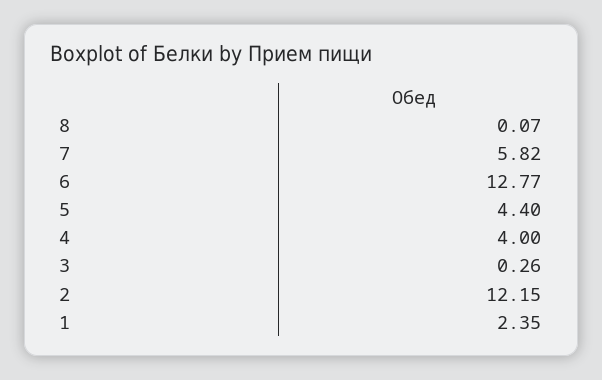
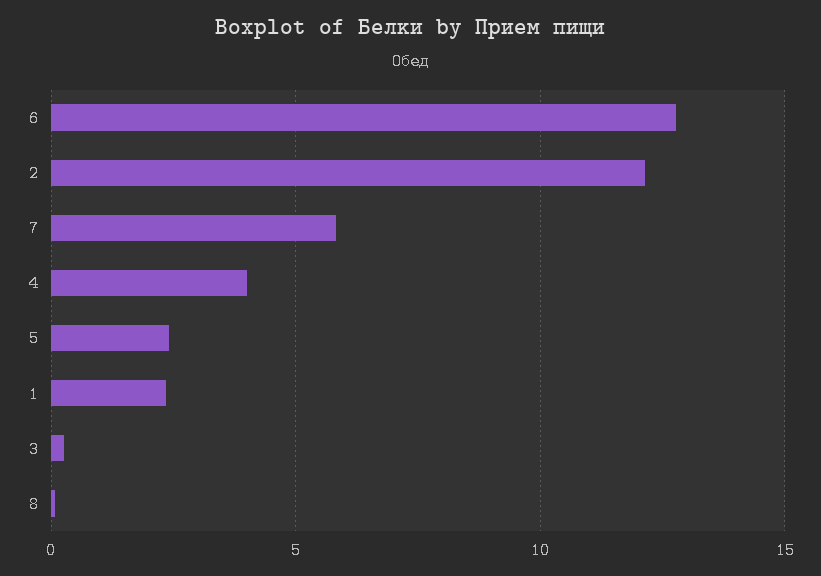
  {
    "8": 0.07,
    "7": 5.82,
    "6": 12.77,
-   "5": 4.4,
+   "5": 2.5,
    "4": 4,
    "3": 0.26,
    "2": 12.15,
    "1": 2.35
  }

